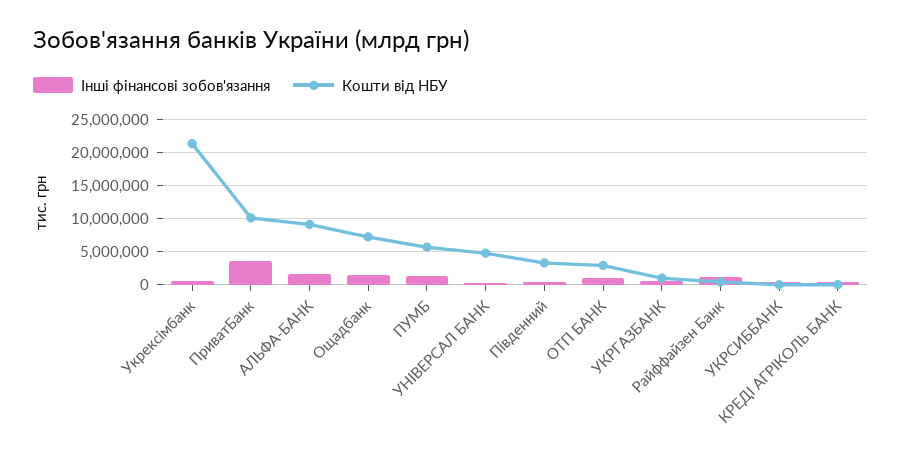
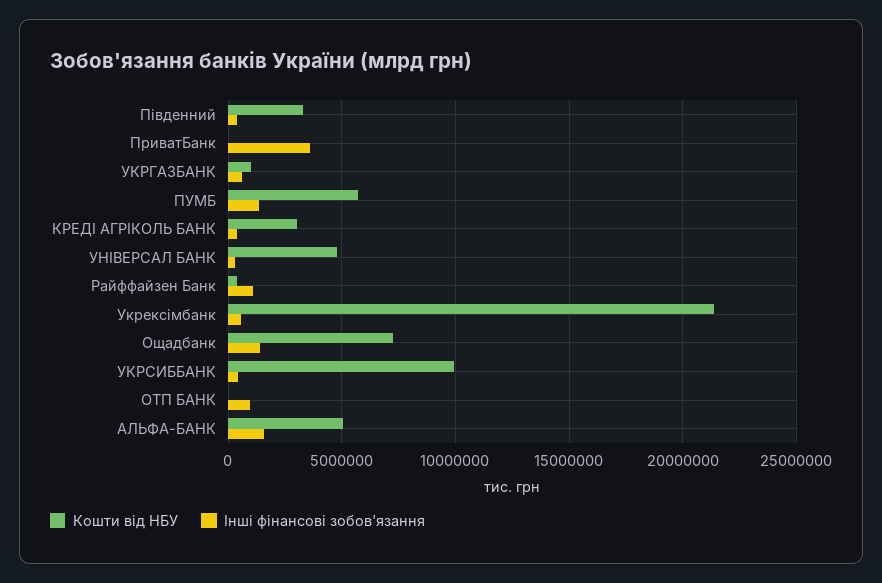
  {
    "Інші фінансові зобов'язання": {
      "Укрексімбанк": 500000,
      "ПриватБанк": 3500000,
      "АЛЬФА-БАНК": 1500000,
      "Ощадбанк": 1500000,
      "ПУМБ": 1500000,
      "УНІВЕРСАЛ БАНК": 500000,
      "Південний": 500000,
      "ОТП БАНК": 1000000,
      "УКРГАЗБАНК": 500000,
      "Райффайзен Банк": 1000000,
      "УКРСИББАНК": 500000,
      "КРЕДІ АГРІКОЛЬ БАНК": 500000
    },
    "Кошти від НБУ": {
      "Укрексімбанк": 21500000,
-     "ПриватБанк": 10000000,
+     "ПриватБанк": 0,
-     "АЛЬФА-БАНК": 9000000,
+     "АЛЬФА-БАНК": 5000000,
      "Ощадбанк": 7000000,
      "ПУМБ": 5500000,
      "УНІВЕРСАЛ БАНК": 5000000,
      "Південний": 3500000,
-     "ОТП БАНК": 3000000,
+     "ОТП БАНК": 0,
      "УКРГАЗБАНК": 1000000,
      "Райффайзен Банк": 500000,
-     "УКРСИББАНК": 0,
+     "УКРСИББАНК": 10000000,
-     "КРЕДІ АГРІКОЛЬ БАНК": 0
+     "КРЕДІ АГРІКОЛЬ БАНК": 3000000
    }
  }

